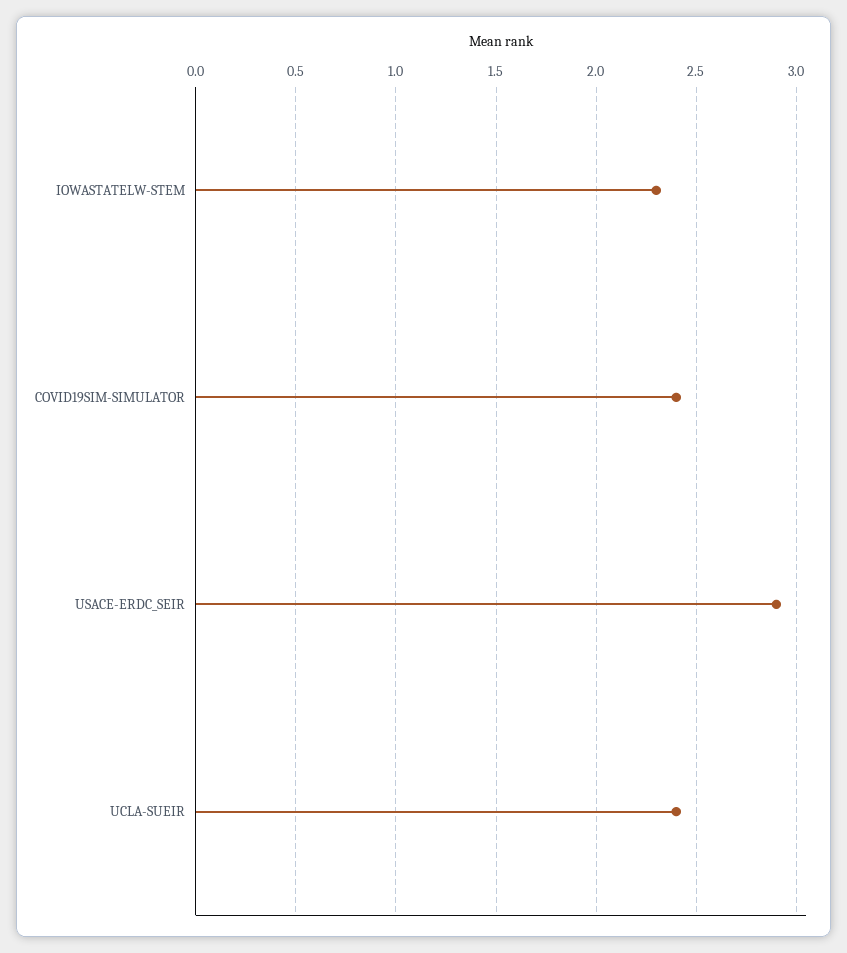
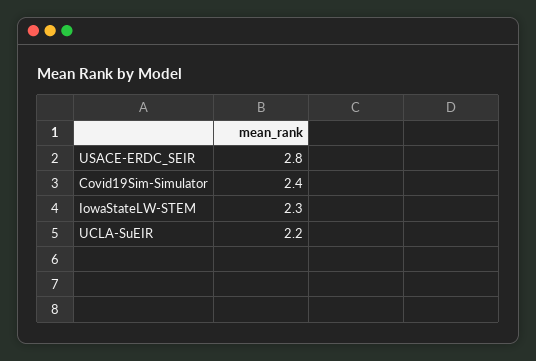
  {
    "IOWASTATELW-STEM": 2.3,
    "COVID19SIM-SIMULATOR": 2.4,
-   "USACE-ERDC_SEIR": 2.9,
+   "USACE-ERDC_SEIR": 2.8,
-   "UCLA-SUEIR": 2.4
+   "UCLA-SUEIR": 2.2
  }

